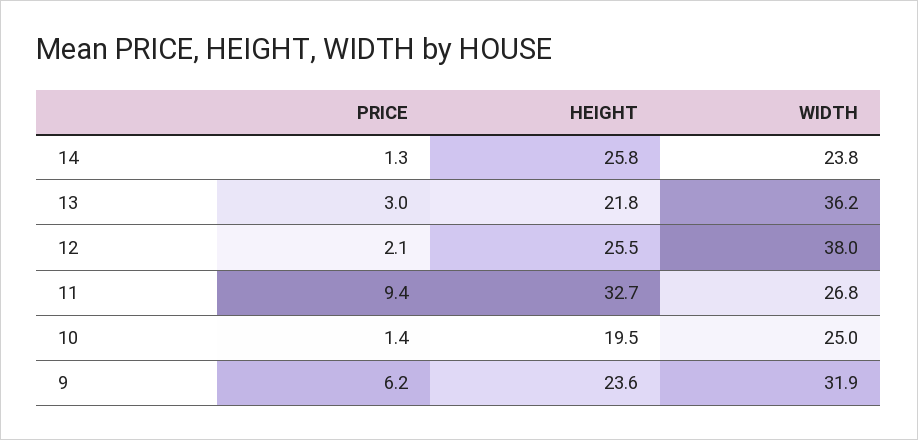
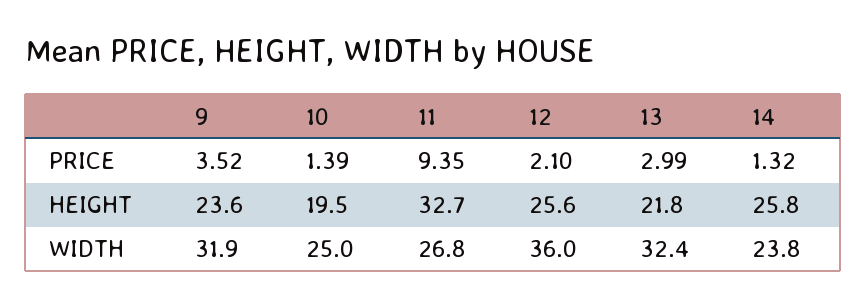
  {
    "PRICE": {
      "14": 1.32,
      "13": 2.99,
      "12": 2.1,
      "11": 9.35,
      "10": 1.39,
-     "9": 6.2
+     "9": 3.52
    },
    "HEIGHT": {
      "14": 25.8,
      "13": 21.8,
-     "12": 25.5,
+     "12": 25.6,
      "11": 32.7,
      "10": 19.5,
      "9": 23.6
    },
    "WIDTH": {
      "14": 23.8,
-     "13": 36.2,
+     "13": 32.4,
-     "12": 38,
+     "12": 36,
      "11": 26.8,
      "10": 25,
      "9": 31.9
    }
  }

